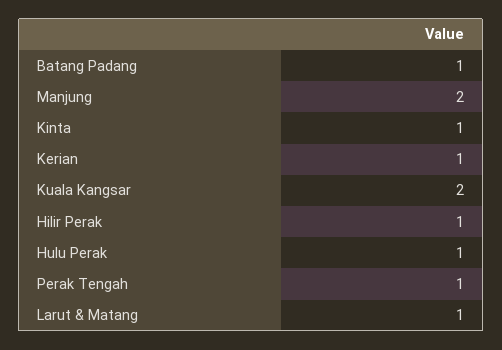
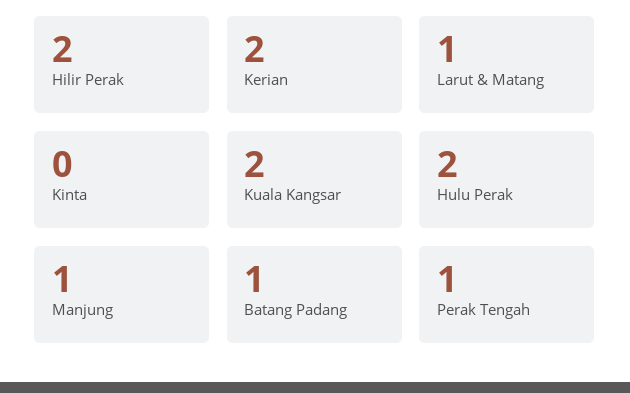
  {
    "Batang Padang": 1,
-   "Manjung": 2,
+   "Manjung": 1,
-   "Kinta": 1,
+   "Kinta": 0,
-   "Kerian": 1,
+   "Kerian": 2,
    "Kuala Kangsar": 2,
-   "Hilir Perak": 1,
+   "Hilir Perak": 2,
-   "Hulu Perak": 1,
+   "Hulu Perak": 2,
    "Perak Tengah": 1,
    "Larut & Matang": 1
  }

